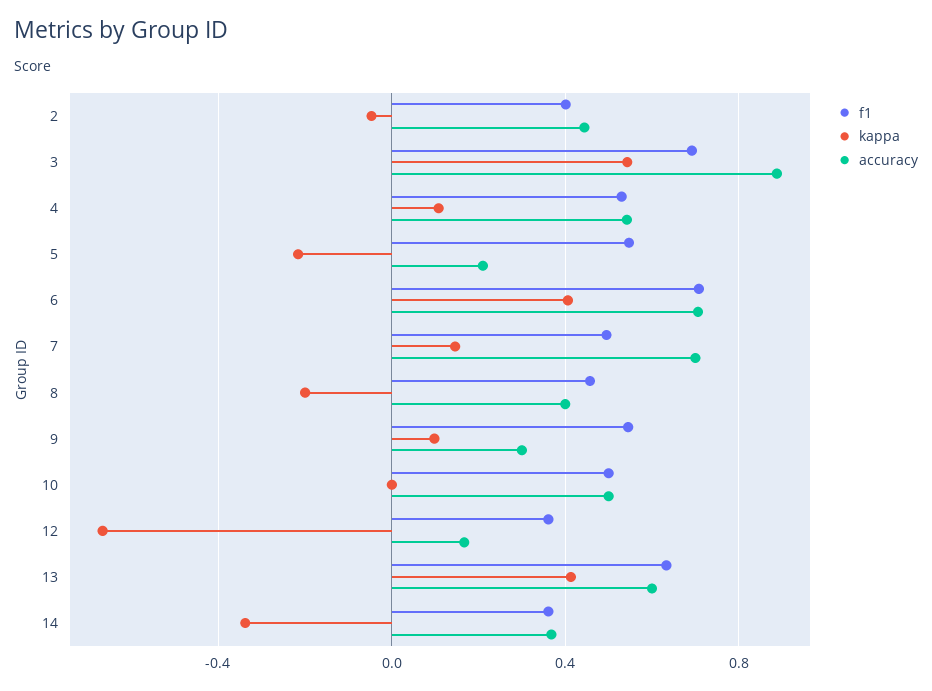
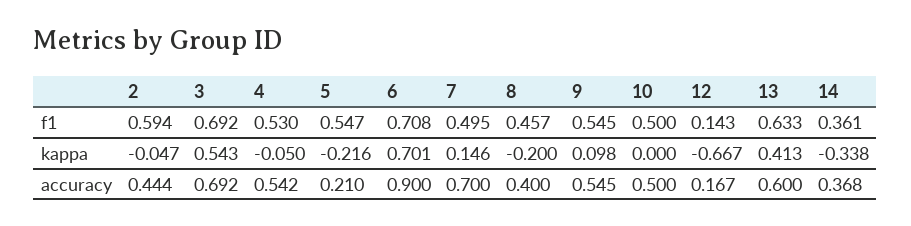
  {
    "f1": {
-     "2": 0.4,
+     "2": 0.594,
      "3": 0.692,
      "4": 0.53,
      "5": 0.547,
      "6": 0.708,
      "7": 0.495,
      "8": 0.457,
      "9": 0.545,
      "10": 0.5,
-     "12": 0.35,
+     "12": 0.143,
      "13": 0.633,
      "14": 0.361
    },
    "kappa": {
      "2": -0.047,
      "3": 0.543,
-     "4": 0.1,
+     "4": -0.05,
      "5": -0.216,
-     "6": 0.4,
+     "6": 0.701,
      "7": 0.146,
      "8": -0.2,
      "9": 0.098,
      "10": 0,
      "12": -0.667,
      "13": 0.413,
      "14": -0.338
    },
    "accuracy": {
      "2": 0.444,
-     "3": 0.9,
+     "3": 0.692,
      "4": 0.542,
      "5": 0.21,
-     "6": 0.7,
+     "6": 0.9,
      "7": 0.7,
      "8": 0.4,
-     "9": 0.3,
+     "9": 0.545,
      "10": 0.5,
      "12": 0.167,
      "13": 0.6,
      "14": 0.368
    }
  }

